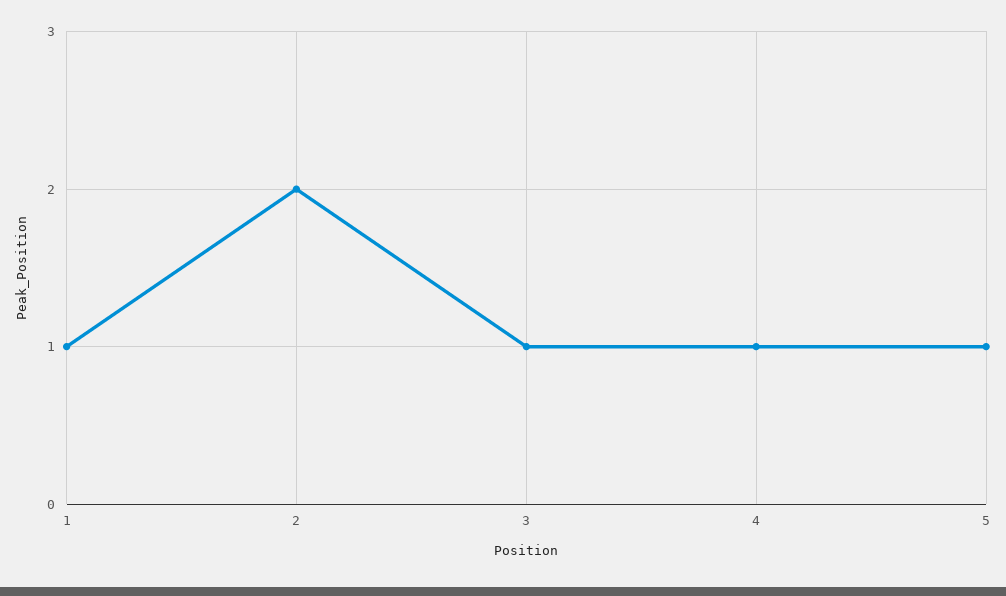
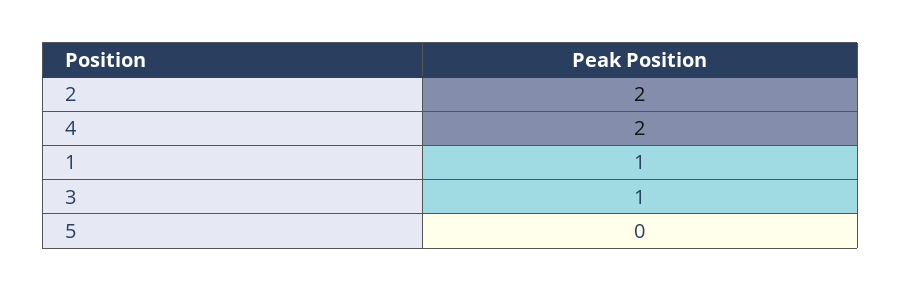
  {
    "1": 1,
    "2": 2,
    "3": 1,
-   "4": 1,
+   "4": 2,
-   "5": 1
+   "5": 0
  }

